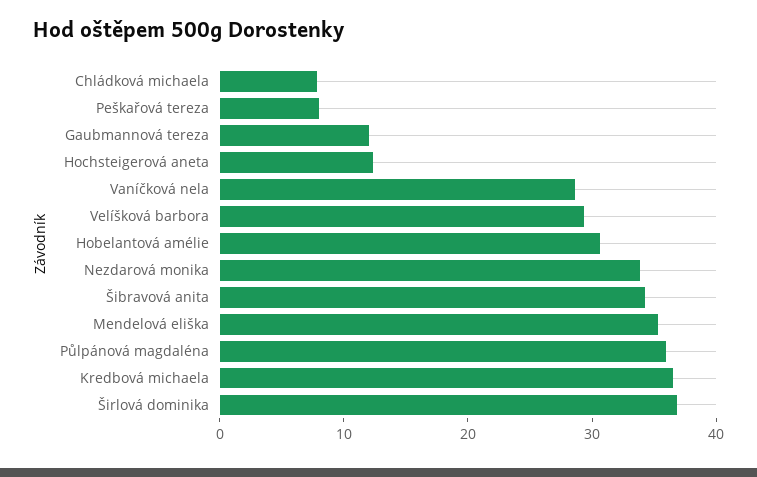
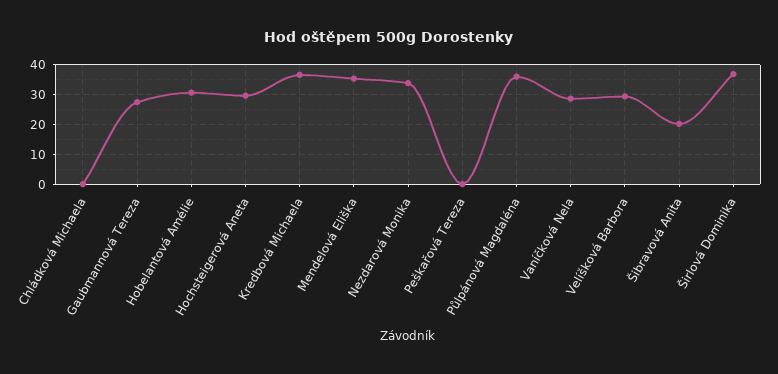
  {
-   "Chládková michaela": 8,
+   "Chládková michaela": 0,
-   "Peškařová tereza": 8,
+   "Peškařová tereza": 0,
-   "Gaubmannová tereza": 12,
+   "Gaubmannová tereza": 27.5,
-   "Hochsteigerová aneta": 12,
+   "Hochsteigerová aneta": 30,
    "Vaníčková nela": 28,
    "Velíšková barbora": 30,
    "Hobelantová amélie": 30,
    "Nezdarová monika": 34,
-   "Šibravová anita": 34,
+   "Šibravová anita": 20,
    "Mendelová eliška": 36,
    "Půlpánová magdaléna": 36,
    "Kredbová michaela": 36,
    "Širlová dominika": 36
  }

